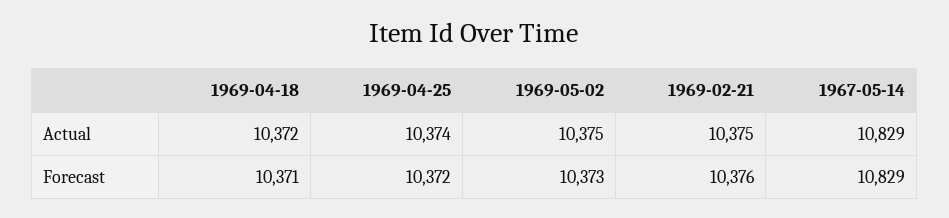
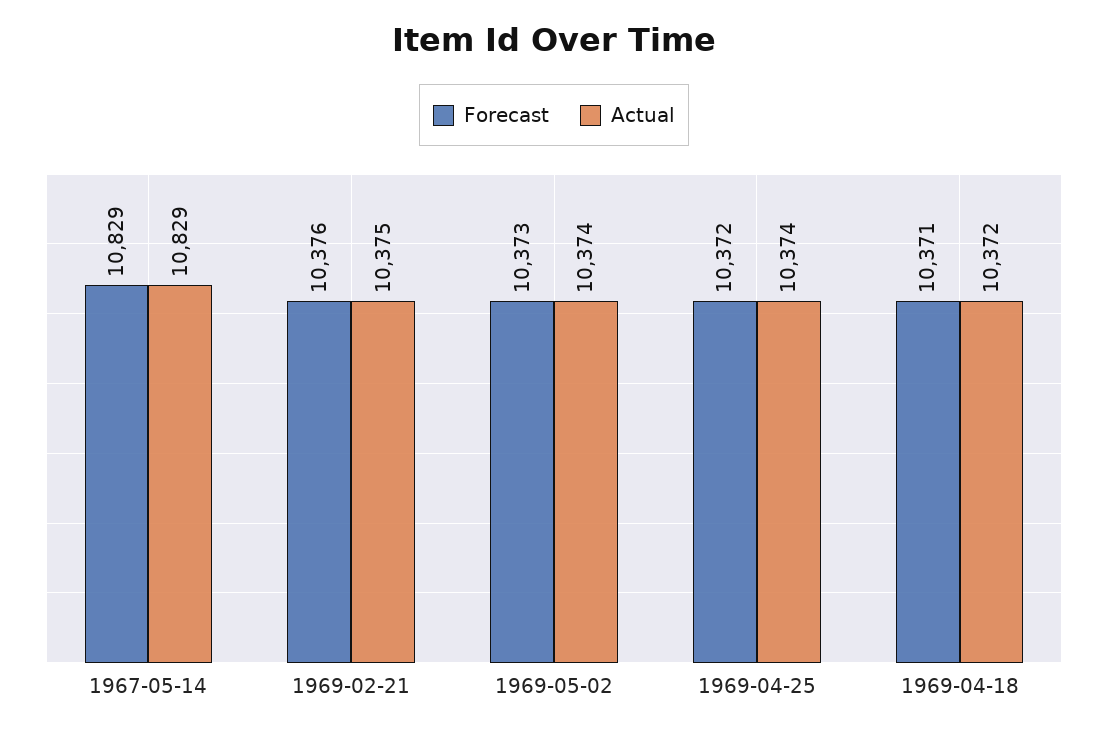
  {
    "Actual": {
      "1969-04-18": 10372,
      "1969-04-25": 10374,
-     "1969-05-02": 10375,
+     "1969-05-02": 10374,
      "1969-02-21": 10375,
      "1967-05-14": 10829
    },
    "Forecast": {
      "1969-04-18": 10371,
      "1969-04-25": 10372,
      "1969-05-02": 10373,
      "1969-02-21": 10376,
      "1967-05-14": 10829
    }
  }

